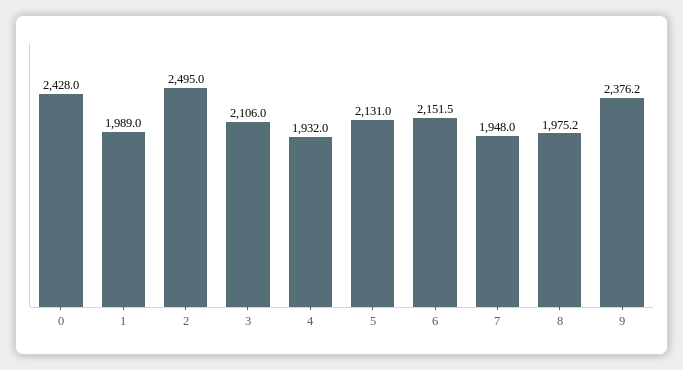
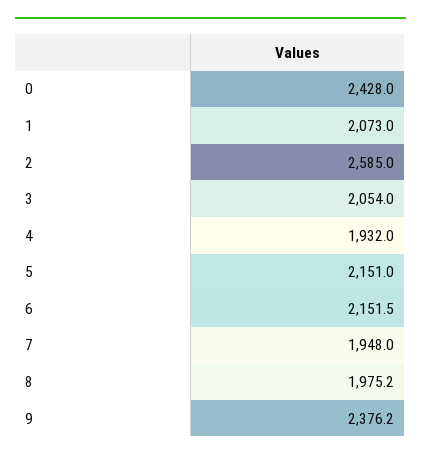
  {
    "0": 2428,
-   "1": 1989,
+   "1": 2073,
-   "2": 2495,
+   "2": 2585,
-   "3": 2106,
+   "3": 2054,
    "4": 1932,
-   "5": 2131,
+   "5": 2151,
    "6": 2151.5,
    "7": 1948,
    "8": 1975.2,
    "9": 2376.2
  }

